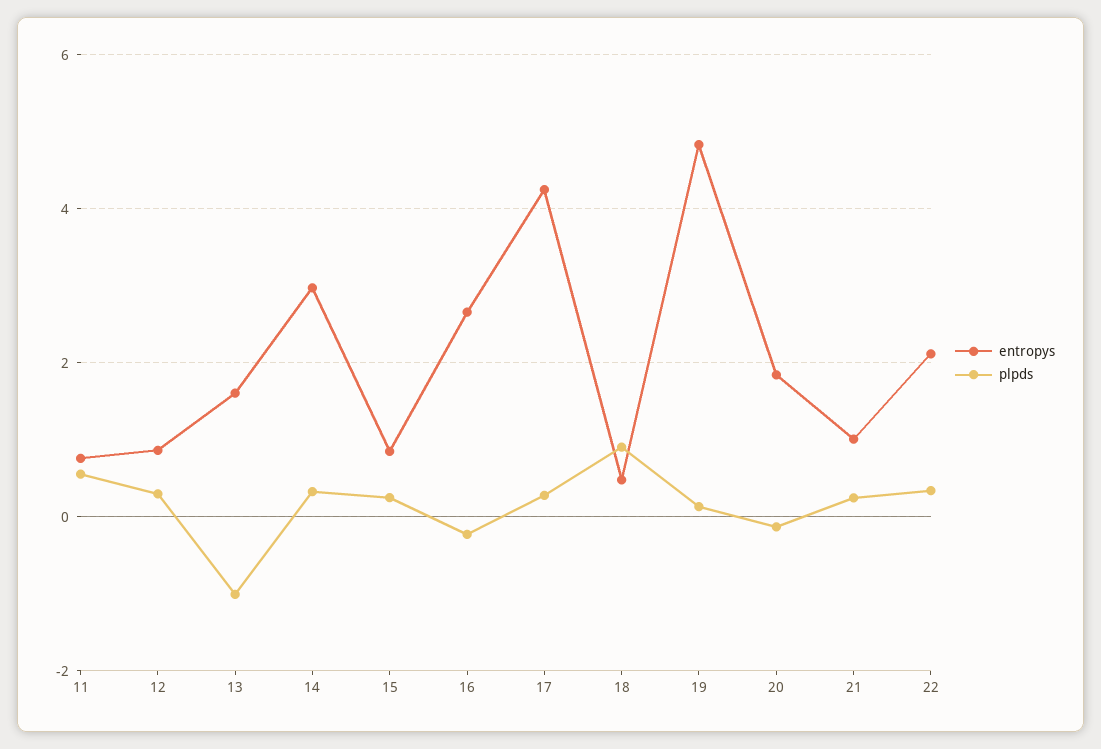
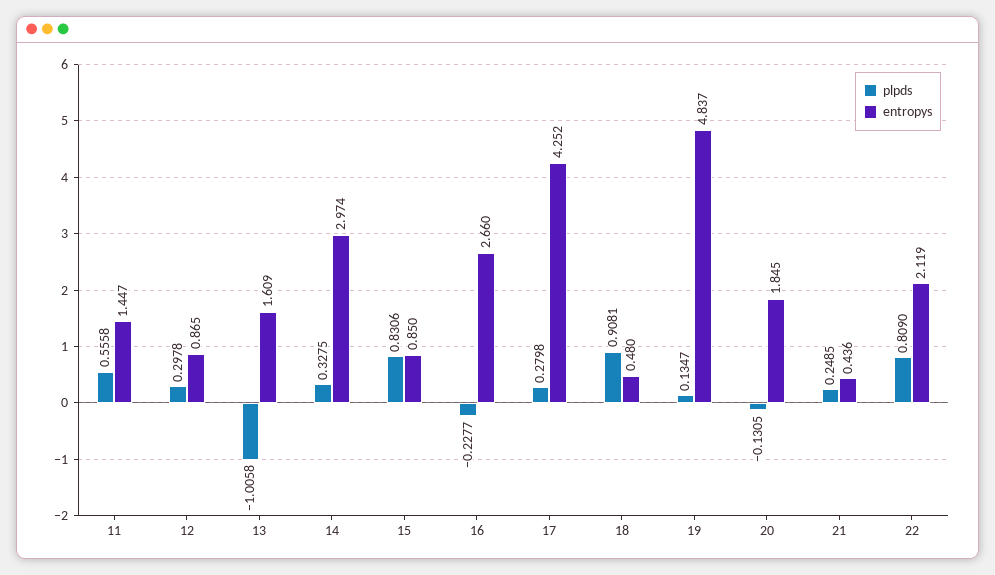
  {
    "entropys": {
-     "11": 0.8,
+     "11": 1.447,
      "12": 0.865,
      "13": 1.609,
      "14": 2.974,
      "15": 0.85,
      "16": 2.66,
      "17": 4.252,
      "18": 0.48,
      "19": 4.837,
      "20": 1.845,
-     "21": 1,
+     "21": 0.436,
      "22": 2.119
    },
    "plpds": {
      "11": 0.5558,
      "12": 0.2978,
      "13": -1.0058,
      "14": 0.3275,
-     "15": 0.2,
+     "15": 0.8306,
      "16": -0.2277,
      "17": 0.2798,
      "18": 0.9081,
      "19": 0.1347,
      "20": -0.1305,
      "21": 0.2485,
-     "22": 0.4
+     "22": 0.809
    }
  }

